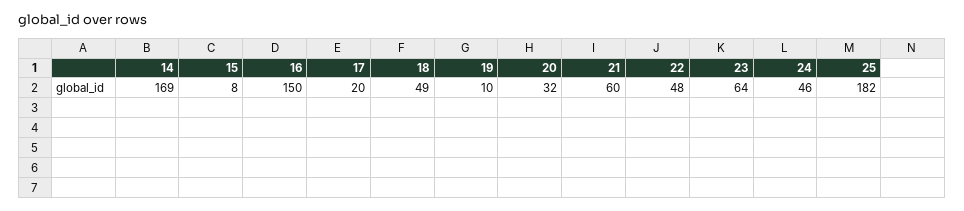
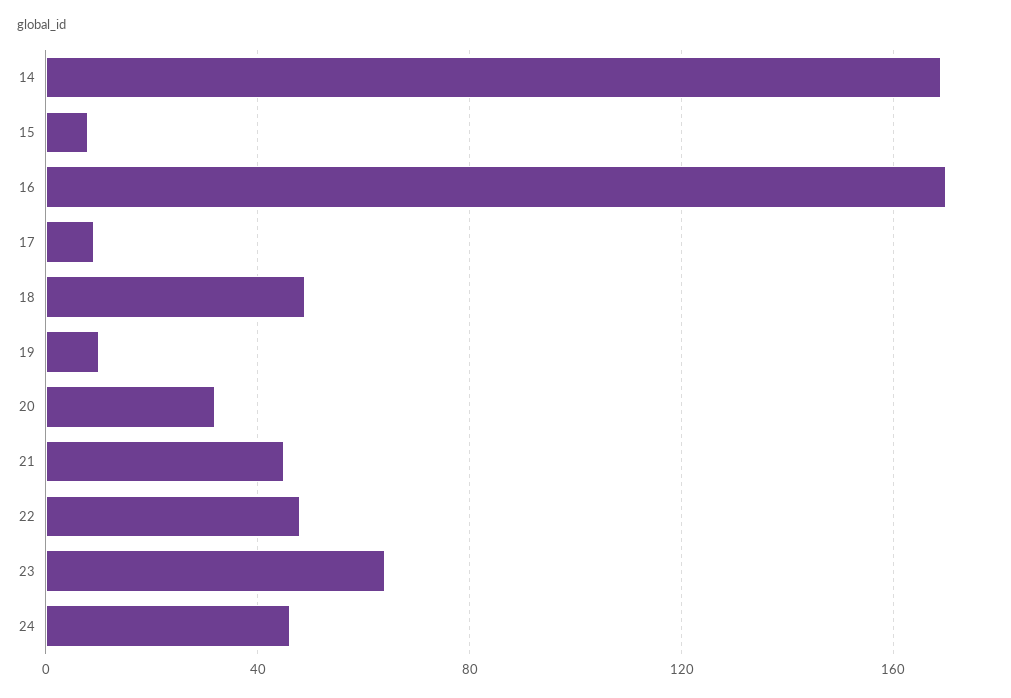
  {
    "14": 169,
    "15": 8,
-   "16": 150,
+   "16": 170,
-   "17": 20,
+   "17": 10,
    "18": 49,
    "19": 10,
    "20": 32,
-   "21": 60,
+   "21": 45,
    "22": 48,
    "23": 64,
-   "24": 46,
+   "24": 46
-   "25": 182
  }

